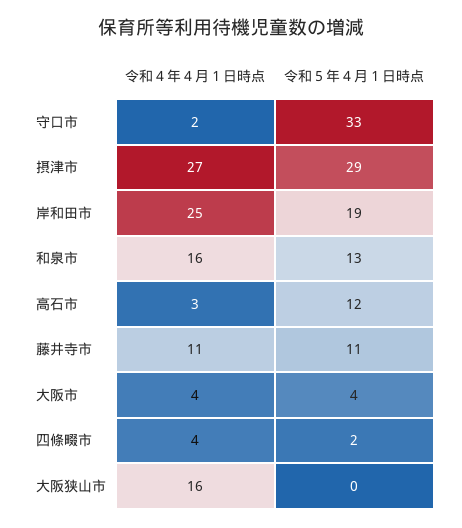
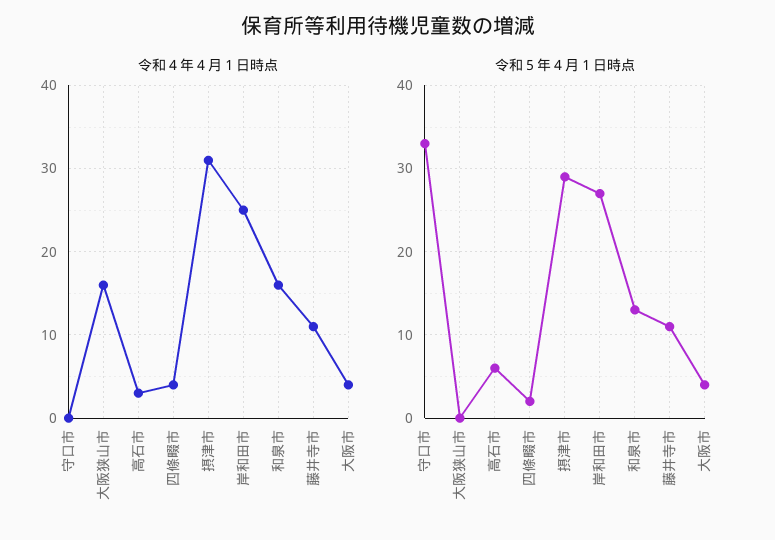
  {
    "令和４年４月１日時点": {
-     "守口市": 2,
+     "守口市": 0,
-     "摂津市": 27,
+     "摂津市": 31,
      "岸和田市": 25,
      "和泉市": 16,
      "高石市": 3,
      "藤井寺市": 11,
      "大阪市": 4,
      "四條畷市": 4,
      "大阪狭山市": 16
    },
    "令和５年４月１日時点": {
      "守口市": 33,
      "摂津市": 29,
-     "岸和田市": 19,
+     "岸和田市": 27,
      "和泉市": 13,
-     "高石市": 12,
+     "高石市": 6,
      "藤井寺市": 11,
      "大阪市": 4,
      "四條畷市": 2,
      "大阪狭山市": 0
    }
  }

